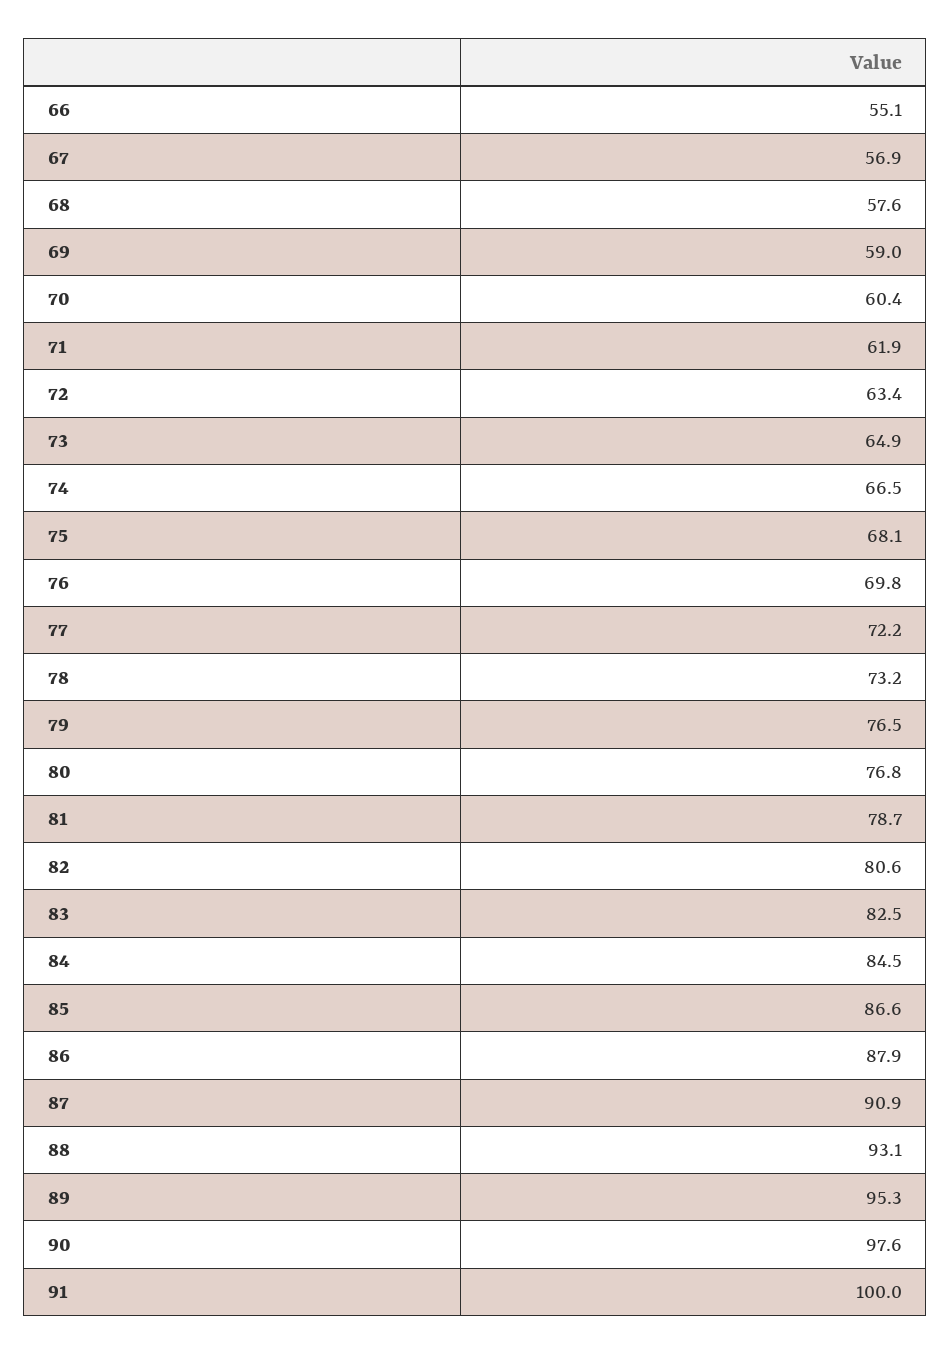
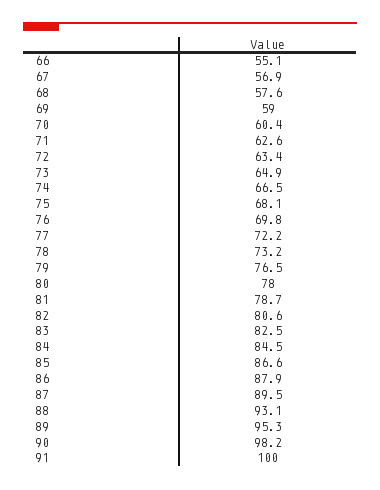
  {
    "66": 55.1,
    "67": 56.9,
    "68": 57.6,
    "69": 59,
    "70": 60.4,
-   "71": 61.9,
+   "71": 62.6,
    "72": 63.4,
    "73": 64.9,
    "74": 66.5,
    "75": 68.1,
    "76": 69.8,
    "77": 72.2,
    "78": 73.2,
    "79": 76.5,
-   "80": 76.8,
+   "80": 78,
    "81": 78.7,
    "82": 80.6,
    "83": 82.5,
    "84": 84.5,
    "85": 86.6,
    "86": 87.9,
-   "87": 90.9,
+   "87": 89.5,
    "88": 93.1,
    "89": 95.3,
-   "90": 97.6,
+   "90": 98.2,
    "91": 100
  }

